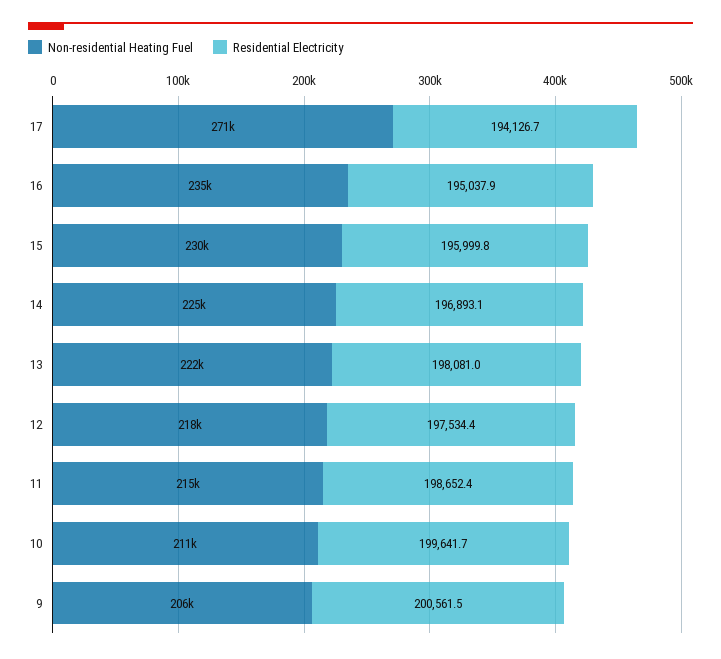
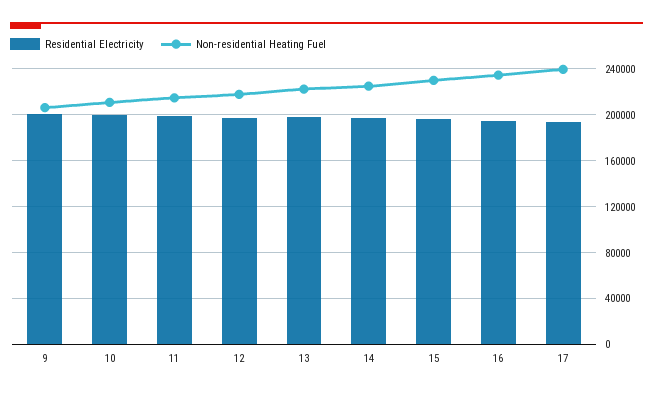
  {
    "Non-residential Heating Fuel": {
-     "17": 271000,
+     "17": 240000,
      "16": 235000,
      "15": 230000,
      "14": 225000,
      "13": 222000,
      "12": 218000,
      "11": 215000,
      "10": 211000,
      "9": 206000
    },
    "Residential Electricity": {
      "17": 194126.7,
      "16": 195037.9,
      "15": 195999.8,
      "14": 196893.1,
      "13": 198081,
      "12": 197534.4,
      "11": 198652.4,
      "10": 199641.7,
      "9": 200561.5
    }
  }

